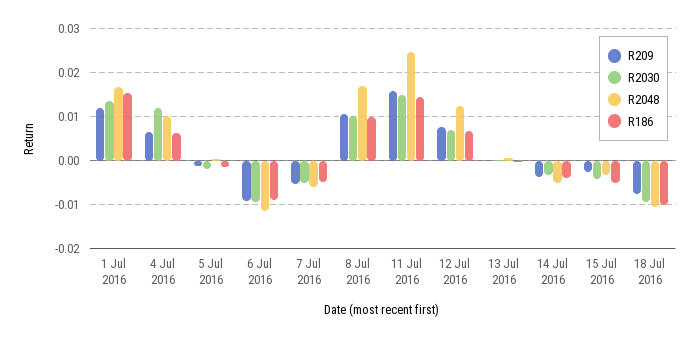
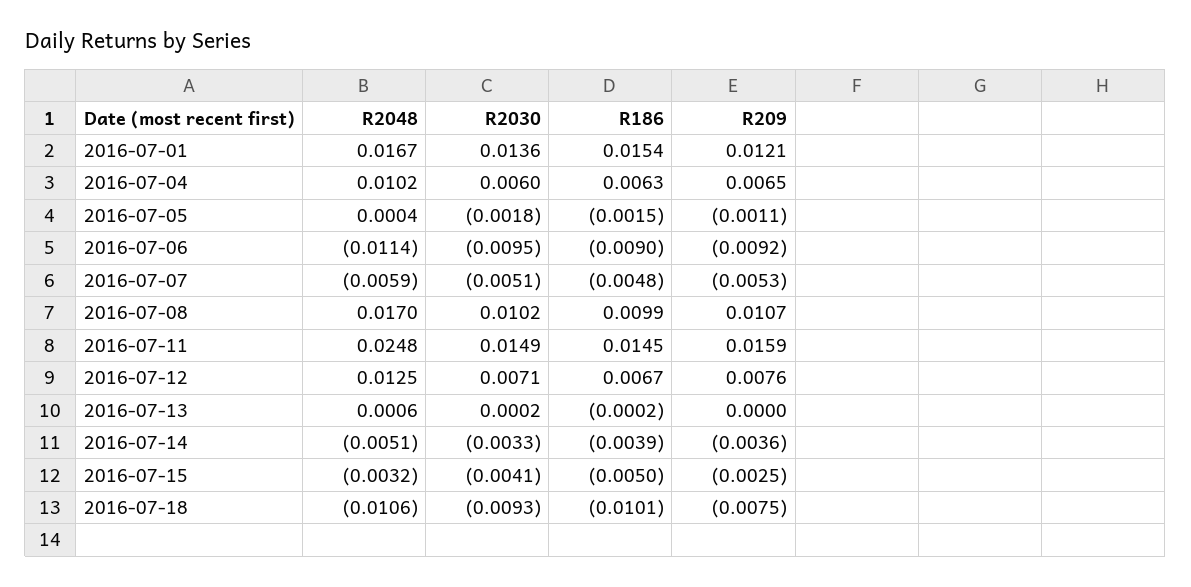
  {
    "R209": {
      "1 Jul 2016": 0.0121,
      "4 Jul 2016": 0.0065,
      "5 Jul 2016": -0.0011,
      "6 Jul 2016": -0.0092,
      "7 Jul 2016": -0.0053,
      "8 Jul 2016": 0.0107,
      "11 Jul 2016": 0.0159,
      "12 Jul 2016": 0.0076,
      "13 Jul 2016": 0,
      "14 Jul 2016": -0.0036,
      "15 Jul 2016": -0.0025,
      "18 Jul 2016": -0.0075
    },
    "R2030": {
      "1 Jul 2016": 0.0136,
-     "4 Jul 2016": 0.012,
+     "4 Jul 2016": 0.006,
      "5 Jul 2016": -0.0018,
      "6 Jul 2016": -0.0095,
      "7 Jul 2016": -0.0051,
      "8 Jul 2016": 0.0102,
      "11 Jul 2016": 0.0149,
      "12 Jul 2016": 0.0071,
      "13 Jul 2016": 0.0002,
      "14 Jul 2016": -0.0033,
      "15 Jul 2016": -0.0041,
      "18 Jul 2016": -0.0093
    },
    "R2048": {
      "1 Jul 2016": 0.0167,
      "4 Jul 2016": 0.0102,
      "5 Jul 2016": 0.0004,
      "6 Jul 2016": -0.0114,
      "7 Jul 2016": -0.0059,
      "8 Jul 2016": 0.017,
      "11 Jul 2016": 0.0248,
      "12 Jul 2016": 0.0125,
      "13 Jul 2016": 0.0006,
      "14 Jul 2016": -0.0051,
      "15 Jul 2016": -0.0032,
      "18 Jul 2016": -0.0106
    },
    "R186": {
      "1 Jul 2016": 0.0154,
      "4 Jul 2016": 0.0063,
      "5 Jul 2016": -0.0015,
      "6 Jul 2016": -0.009,
      "7 Jul 2016": -0.0048,
      "8 Jul 2016": 0.0099,
      "11 Jul 2016": 0.0145,
      "12 Jul 2016": 0.0067,
      "13 Jul 2016": -0.0002,
      "14 Jul 2016": -0.0039,
      "15 Jul 2016": -0.005,
      "18 Jul 2016": -0.0101
    }
  }

